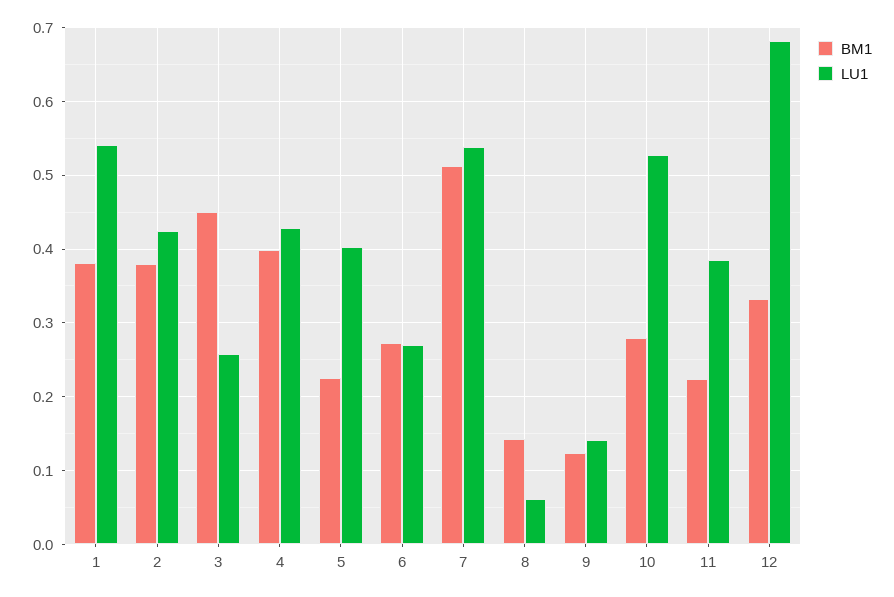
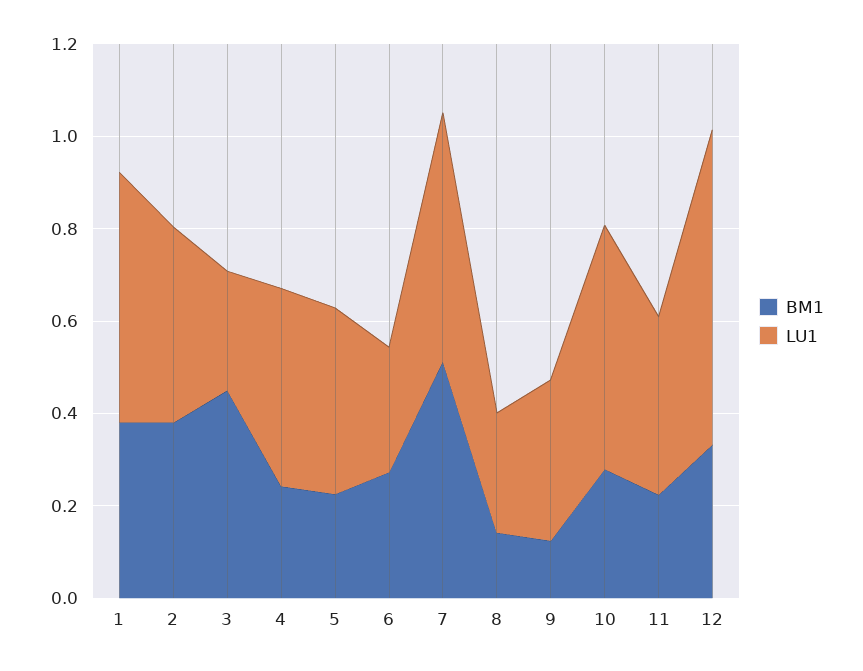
  {
    "BM1": {
      "1": 0.38,
      "2": 0.38,
      "3": 0.45,
-     "4": 0.4,
+     "4": 0.25,
      "5": 0.23,
      "6": 0.27,
      "7": 0.51,
      "8": 0.14,
      "9": 0.12,
      "10": 0.28,
      "11": 0.22,
      "12": 0.33
    },
    "LU1": {
      "1": 0.54,
      "2": 0.42,
      "3": 0.26,
      "4": 0.43,
      "5": 0.4,
      "6": 0.27,
      "7": 0.54,
-     "8": 0.06,
+     "8": 0.25,
-     "9": 0.14,
+     "9": 0.35,
      "10": 0.53,
      "11": 0.38,
      "12": 0.68
    }
  }

